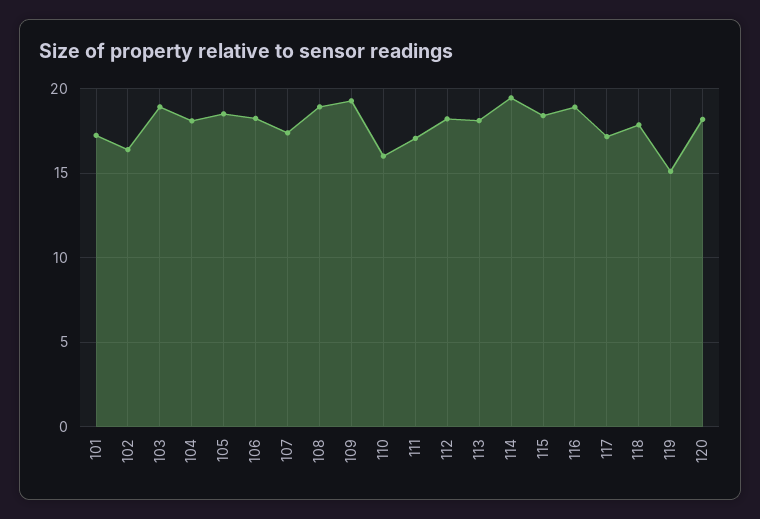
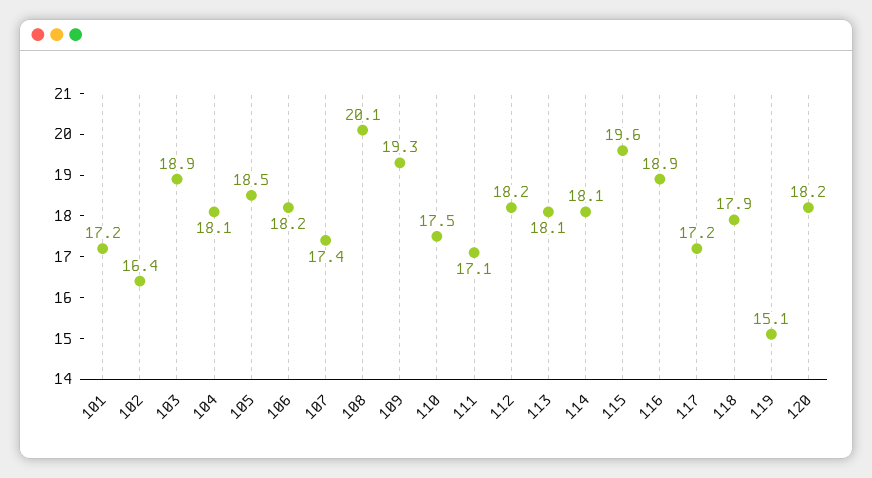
  {
    "101": 17.2,
    "102": 16.4,
    "103": 18.9,
    "104": 18.1,
    "105": 18.5,
    "106": 18.2,
    "107": 17.4,
-   "108": 19,
+   "108": 20.1,
    "109": 19.3,
-   "110": 16,
+   "110": 17.5,
    "111": 17.1,
    "112": 18.2,
    "113": 18.1,
-   "114": 19.5,
+   "114": 18.1,
-   "115": 18.5,
+   "115": 19.6,
    "116": 18.9,
    "117": 17.2,
    "118": 17.9,
    "119": 15.1,
    "120": 18.2
  }

